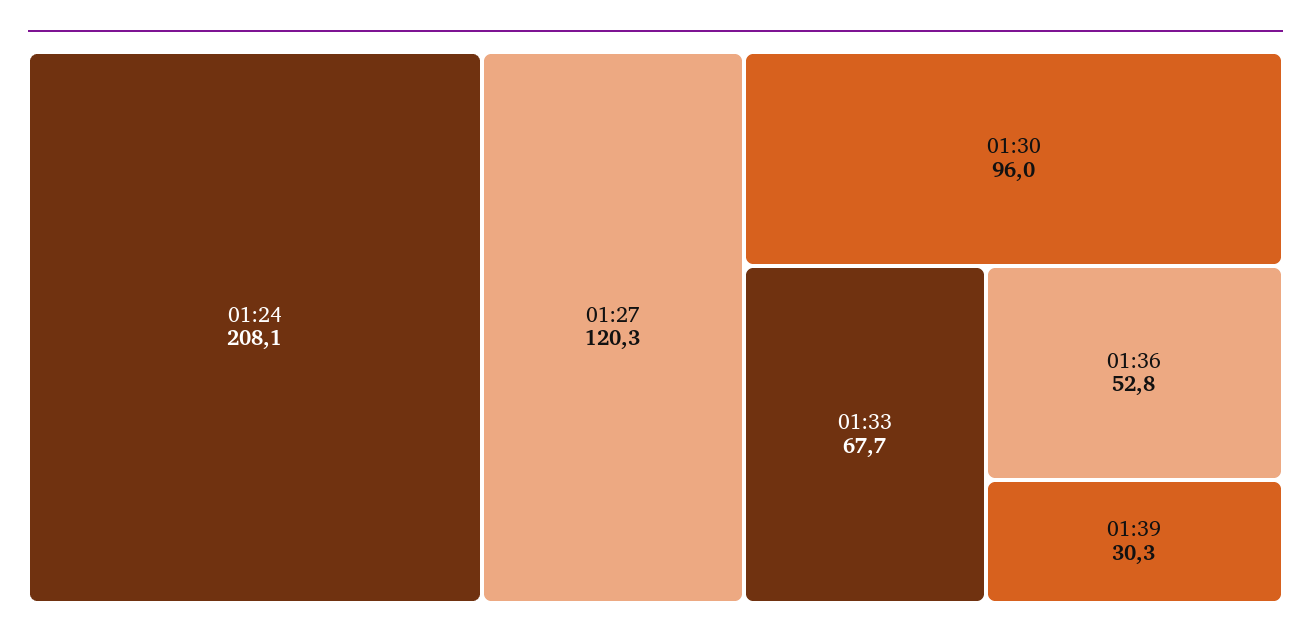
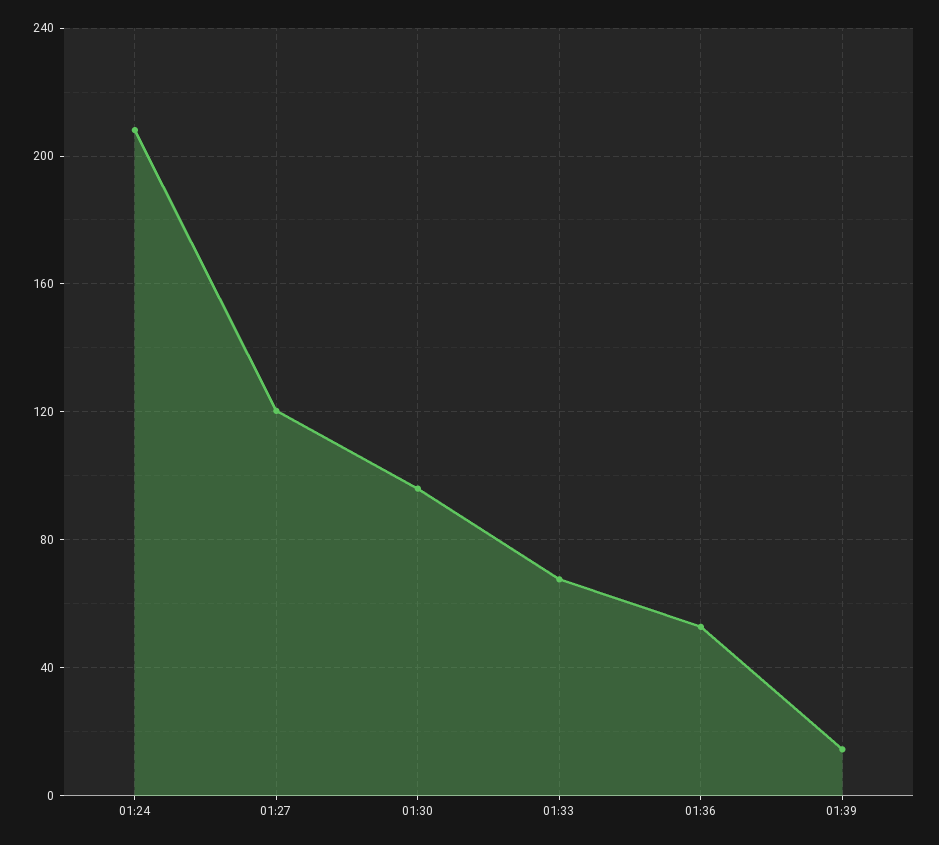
  {
    "01:24": 208.1,
    "01:27": 120.3,
    "01:30": 96,
    "01:33": 67.7,
    "01:36": 52.8,
-   "01:39": 30.3
+   "01:39": 15
  }

